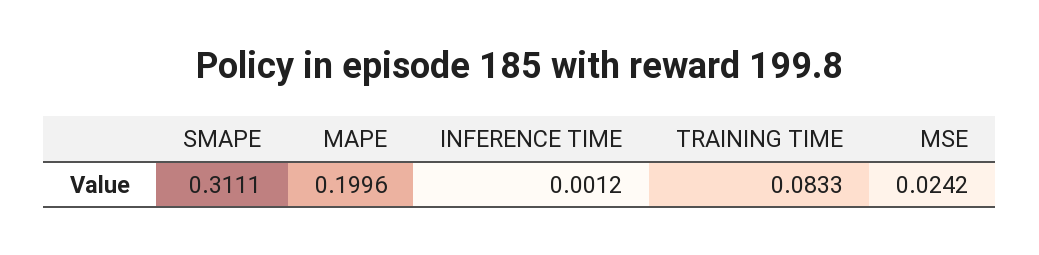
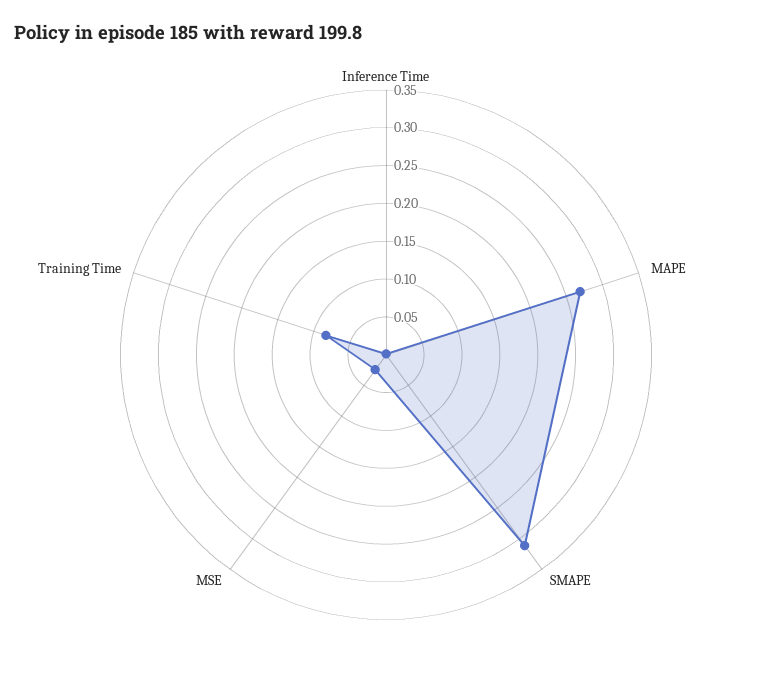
  {
    "SMAPE": 0.3111,
-   "MAPE": 0.1996,
+   "MAPE": 0.275,
    "INFERENCE TIME": 0.0012,
    "TRAINING TIME": 0.0833,
    "MSE": 0.0242
  }

